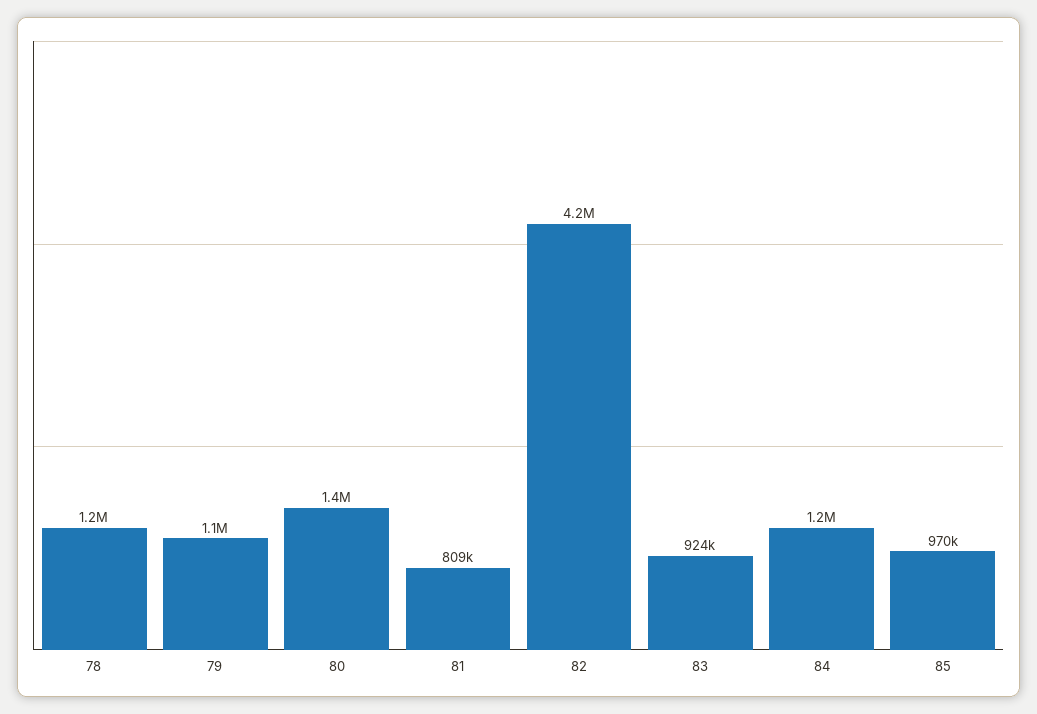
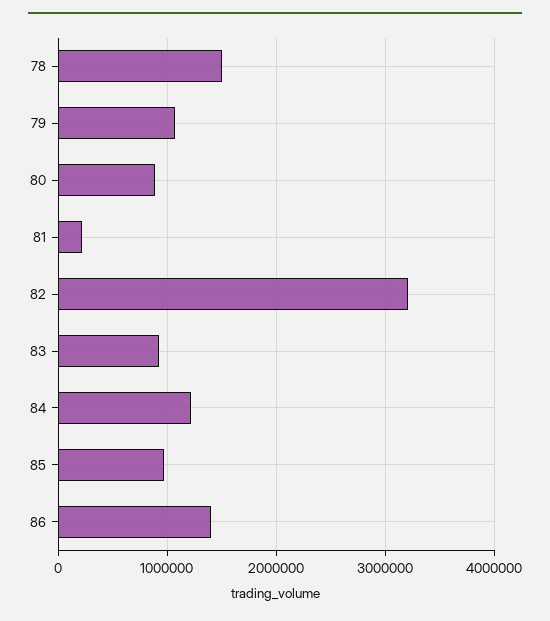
  {
-   "78": 1200000,
+   "78": 1500000,
    "79": 1100000,
-   "80": 1400000,
+   "80": 900000,
-   "81": 809000,
+   "81": 200000,
-   "82": 4200000,
+   "82": 3200000,
    "83": 924000,
    "84": 1200000,
-   "85": 970000
+   "85": 970000,
+   "86": 1400000
  }

